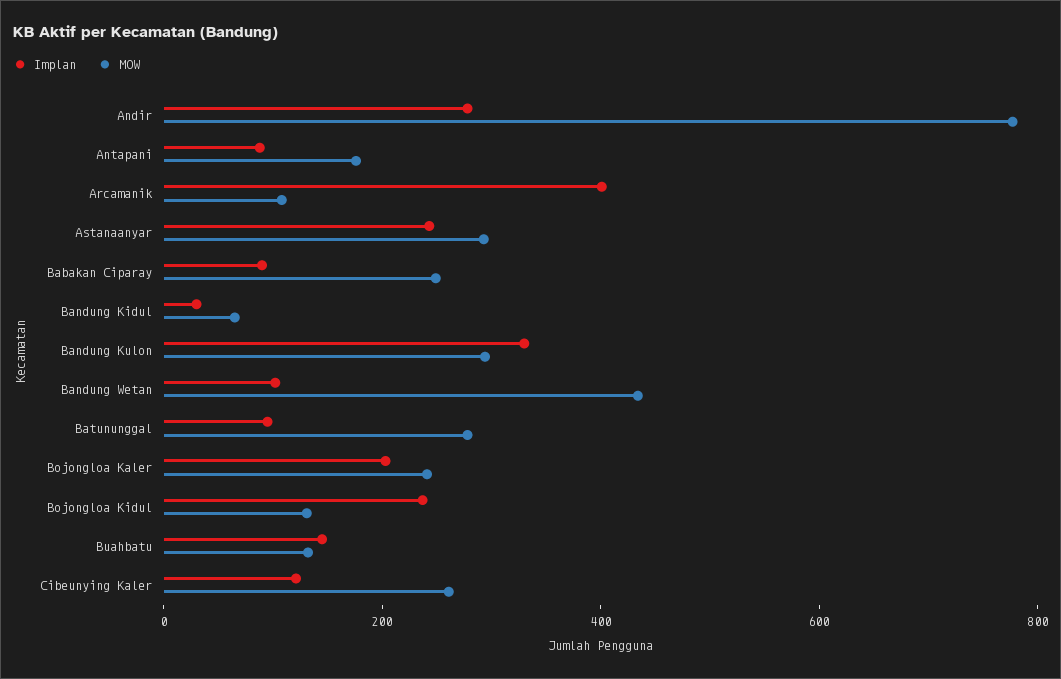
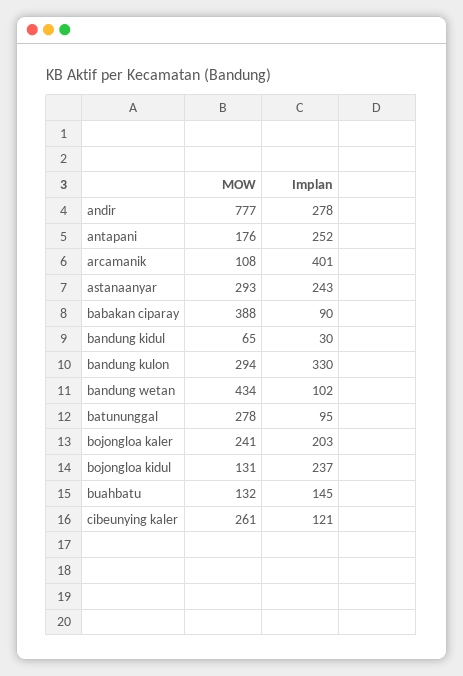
  {
    "Implan": {
      "Andir": 278,
-     "Antapani": 100,
+     "Antapani": 252,
      "Arcamanik": 401,
      "Astanaanyar": 243,
      "Babakan Ciparay": 90,
      "Bandung Kidul": 30,
      "Bandung Kulon": 330,
      "Bandung Wetan": 102,
      "Batununggal": 95,
      "Bojongloa Kaler": 203,
      "Bojongloa Kidul": 237,
      "Buahbatu": 145,
      "Cibeunying Kaler": 121
    },
    "MOW": {
      "Andir": 777,
      "Antapani": 176,
      "Arcamanik": 108,
      "Astanaanyar": 293,
-     "Babakan Ciparay": 250,
+     "Babakan Ciparay": 388,
      "Bandung Kidul": 65,
      "Bandung Kulon": 294,
      "Bandung Wetan": 434,
      "Batununggal": 278,
      "Bojongloa Kaler": 241,
      "Bojongloa Kidul": 131,
      "Buahbatu": 132,
      "Cibeunying Kaler": 261
    }
  }

